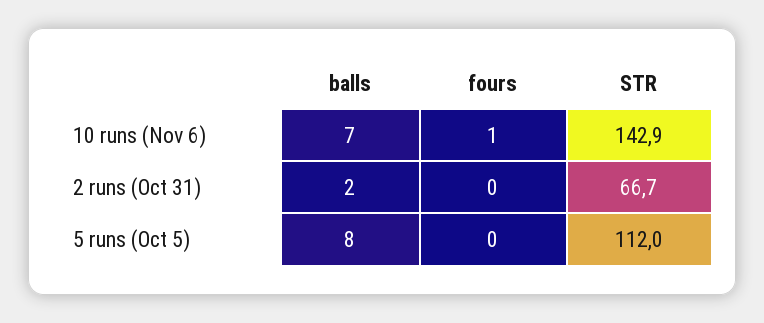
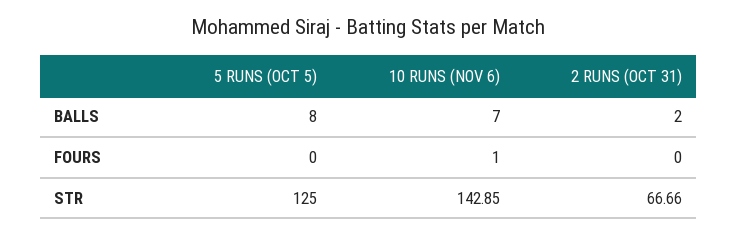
  {
    "balls": {
      "10 runs (Nov 6)": 7,
      "2 runs (Oct 31)": 2,
      "5 runs (Oct 5)": 8
    },
    "fours": {
      "10 runs (Nov 6)": 1,
      "2 runs (Oct 31)": 0,
      "5 runs (Oct 5)": 0
    },
    "STR": {
      "10 runs (Nov 6)": 142.85,
      "2 runs (Oct 31)": 66.66,
-     "5 runs (Oct 5)": 112
+     "5 runs (Oct 5)": 125
    }
  }

